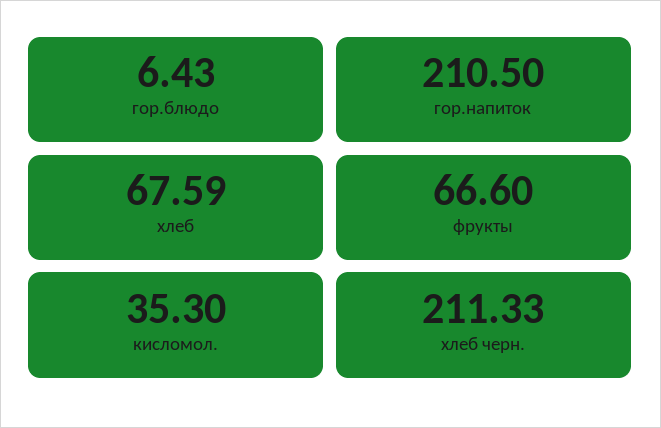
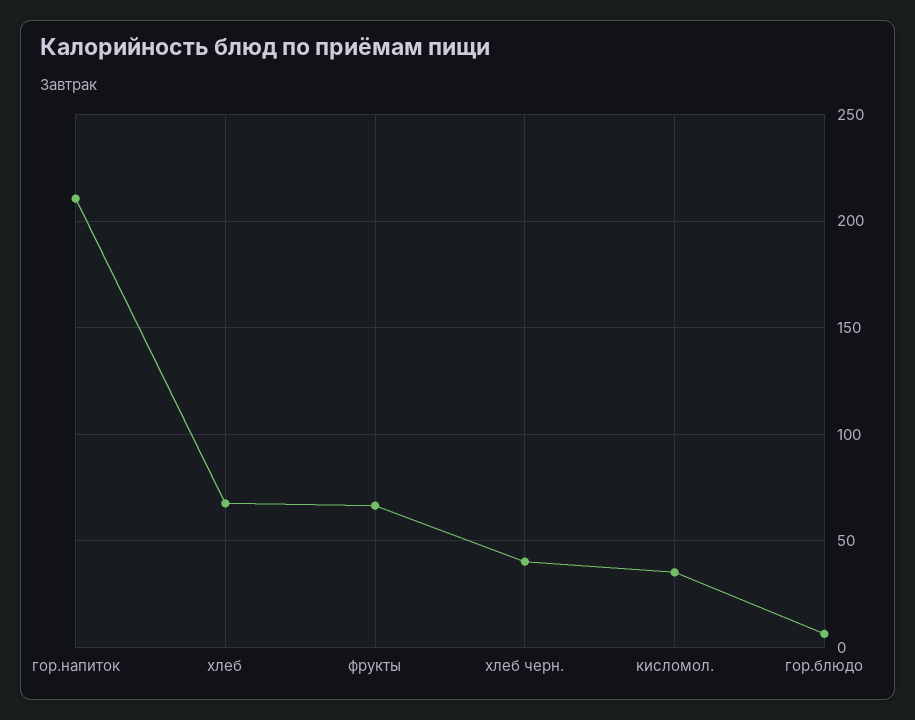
  {
    "гор.блюдо": 6.43,
    "гор.напиток": 210.5,
    "хлеб": 67.59,
    "фрукты": 66.6,
    "кисломол.": 35.3,
-   "хлеб черн.": 211.33
+   "хлеб черн.": 40
  }

